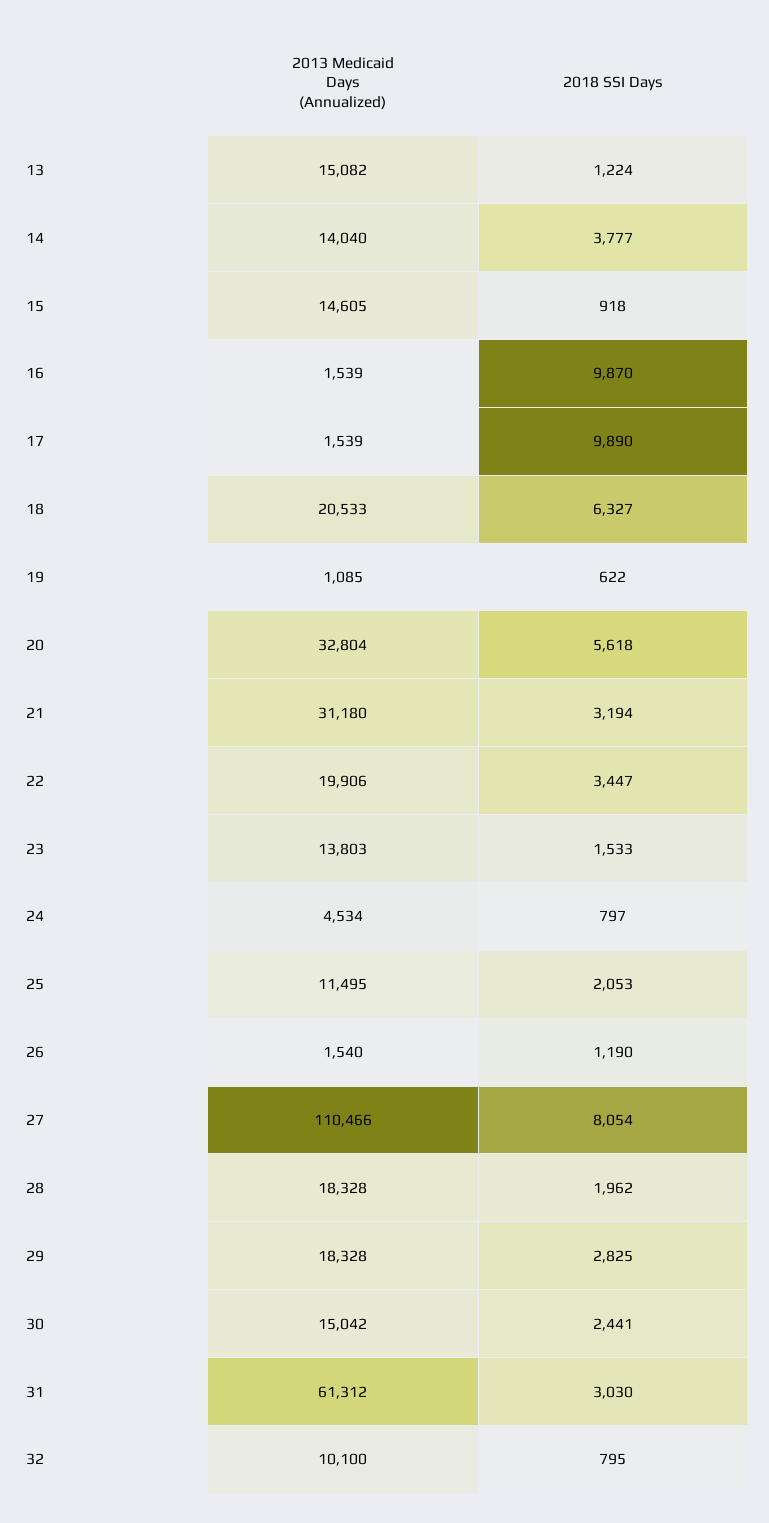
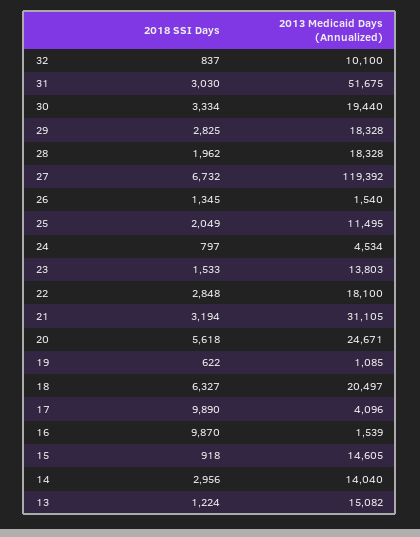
  {
    "2013 Medicaid Days (Annualized)": {
      "13": 15082,
      "14": 14040,
      "15": 14605,
      "16": 1539,
-     "17": 1539,
+     "17": 4096,
-     "18": 20533,
+     "18": 20497,
      "19": 1085,
-     "20": 32804,
+     "20": 24671,
-     "21": 31180,
+     "21": 31105,
-     "22": 19906,
+     "22": 18100,
      "23": 13803,
      "24": 4534,
      "25": 11495,
      "26": 1540,
-     "27": 110466,
+     "27": 119392,
      "28": 18328,
      "29": 18328,
-     "30": 15042,
+     "30": 19440,
-     "31": 61312,
+     "31": 51675,
      "32": 10100
    },
    "2018 SSI Days": {
      "13": 1224,
-     "14": 3777,
+     "14": 2956,
      "15": 918,
      "16": 9870,
      "17": 9890,
      "18": 6327,
      "19": 622,
      "20": 5618,
      "21": 3194,
-     "22": 3447,
+     "22": 2848,
      "23": 1533,
      "24": 797,
-     "25": 2053,
+     "25": 2049,
-     "26": 1190,
+     "26": 1345,
-     "27": 8054,
+     "27": 6732,
      "28": 1962,
      "29": 2825,
-     "30": 2441,
+     "30": 3334,
      "31": 3030,
-     "32": 795
+     "32": 837
    }
  }

